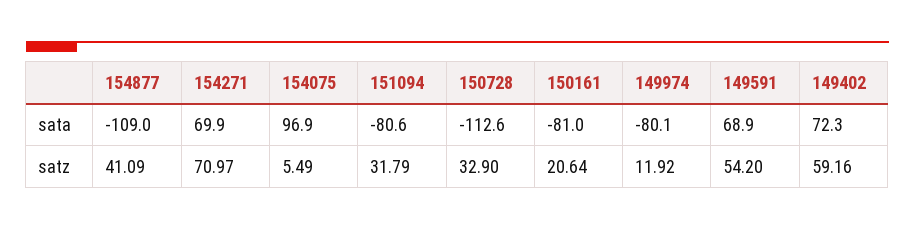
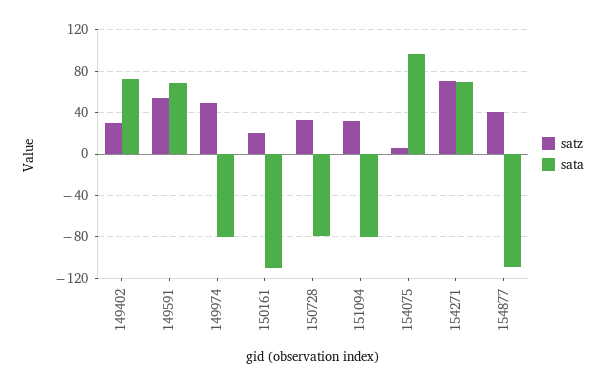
  {
    "sata": {
      "154877": -109,
      "154271": 69.9,
      "154075": 96.9,
      "151094": -80.6,
-     "150728": -112.6,
+     "150728": -80,
-     "150161": -81,
+     "150161": -110,
      "149974": -80.1,
      "149591": 68.9,
      "149402": 72.3
    },
    "satz": {
      "154877": 41.09,
      "154271": 70.97,
      "154075": 5.49,
      "151094": 31.79,
      "150728": 32.9,
      "150161": 20.64,
-     "149974": 11.92,
+     "149974": 50,
      "149591": 54.2,
-     "149402": 59.16
+     "149402": 30
    }
  }

